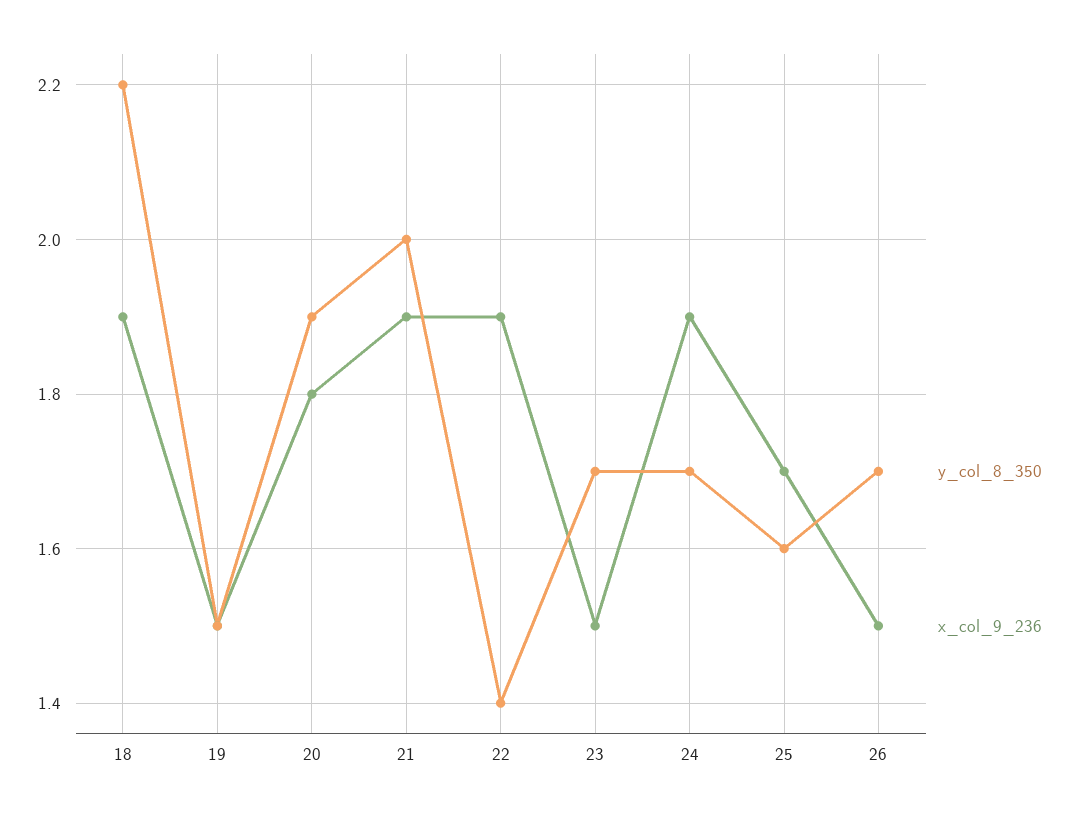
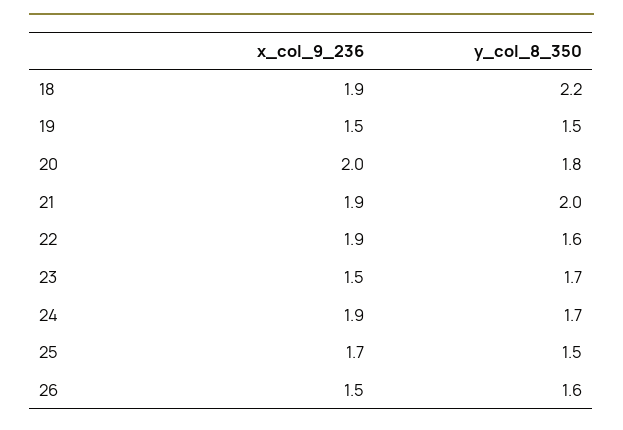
  {
    "y_col_8_350": {
      "18": 2.2,
      "19": 1.5,
-     "20": 1.9,
+     "20": 1.8,
      "21": 2,
-     "22": 1.4,
+     "22": 1.6,
      "23": 1.7,
      "24": 1.7,
-     "25": 1.6,
+     "25": 1.5,
-     "26": 1.7
+     "26": 1.6
    },
    "x_col_9_236": {
      "18": 1.9,
      "19": 1.5,
-     "20": 1.8,
+     "20": 2,
      "21": 1.9,
      "22": 1.9,
      "23": 1.5,
      "24": 1.9,
      "25": 1.7,
      "26": 1.5
    }
  }

